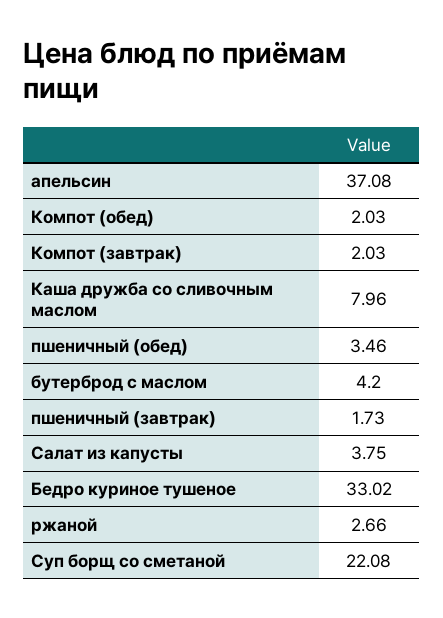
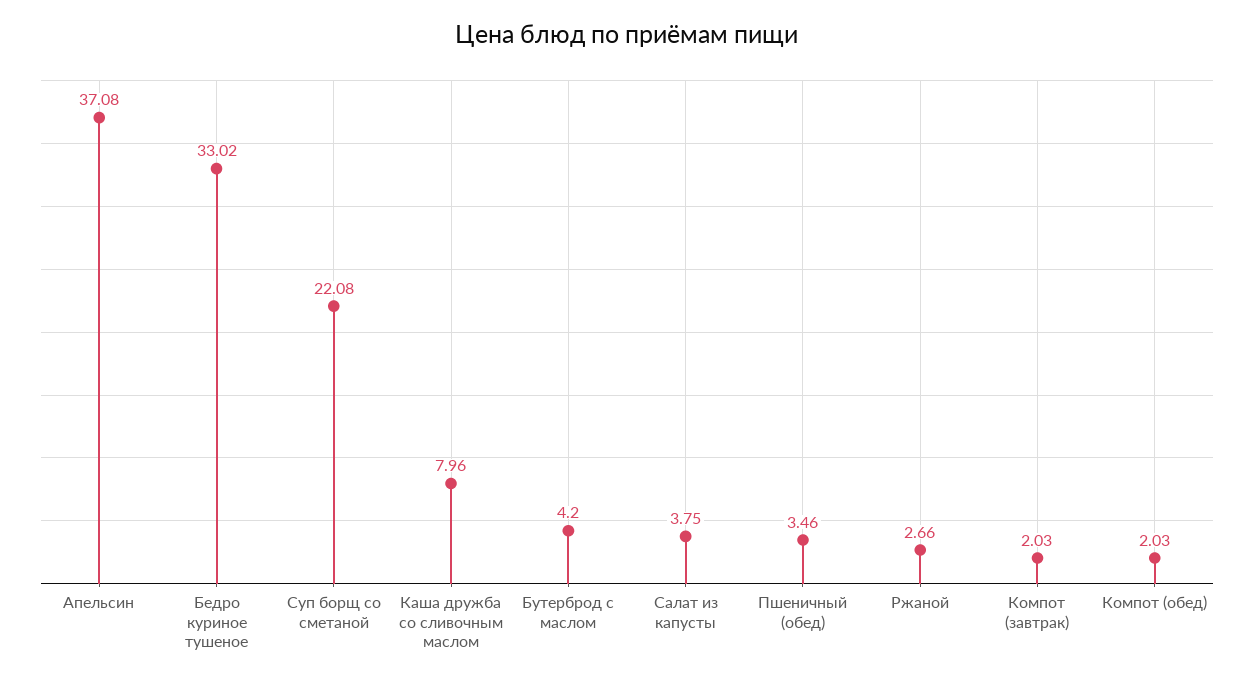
  {
    "апельсин": 37.08,
    "Компот (обед)": 2.03,
    "Компот (завтрак)": 2.03,
    "Каша дружба со сливочным маслом": 7.96,
    "пшеничный (обед)": 3.46,
    "бутерброд с маслом": 4.2,
-   "пшеничный (завтрак)": 1.73,
    "Салат из капусты": 3.75,
    "Бедро куриное тушеное": 33.02,
    "ржаной": 2.66,
    "Суп борщ со сметаной": 22.08
  }

